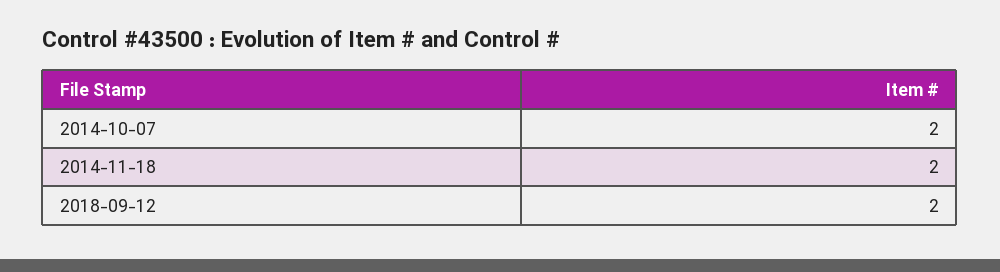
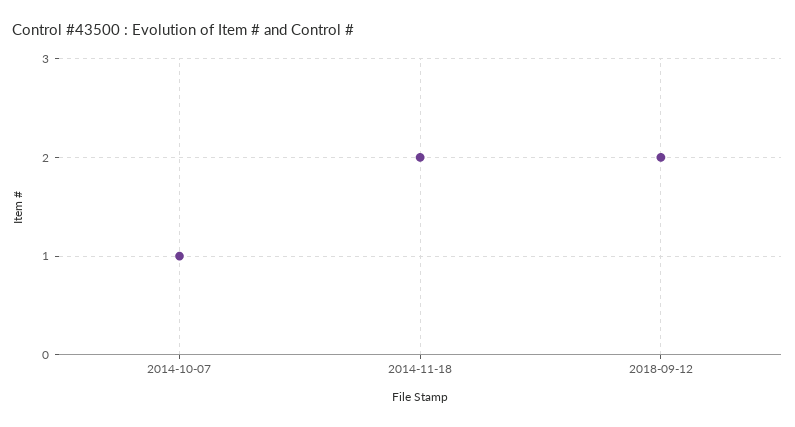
  {
-   "2014-10-07": 2,
+   "2014-10-07": 1,
    "2014-11-18": 2,
    "2018-09-12": 2
  }

